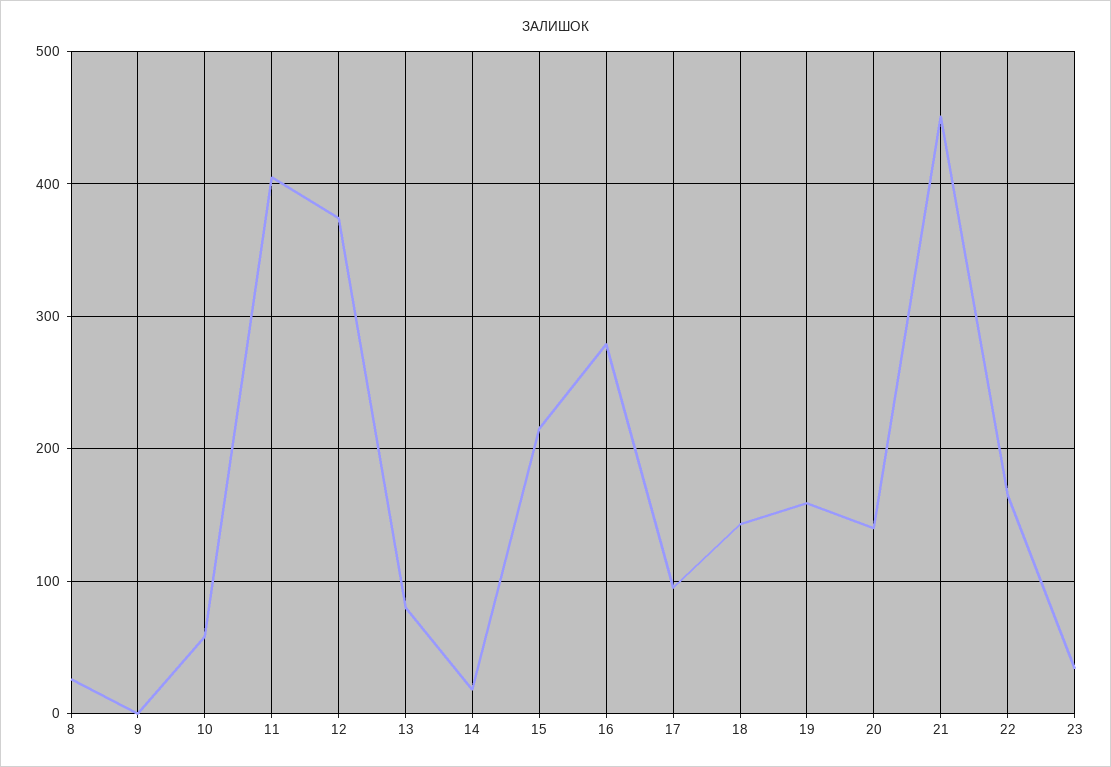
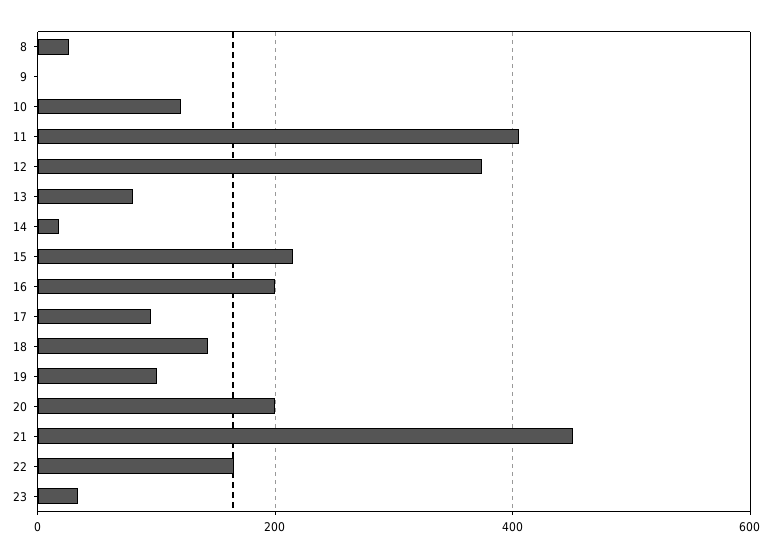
  {
    "8": 30,
    "9": 0,
-   "10": 60,
+   "10": 120,
    "11": 410,
    "12": 370,
    "13": 80,
    "14": 20,
    "15": 220,
-   "16": 280,
+   "16": 200,
    "17": 100,
    "18": 140,
-   "19": 160,
+   "19": 100,
-   "20": 140,
+   "20": 200,
    "21": 450,
    "22": 170,
    "23": 30
  }

